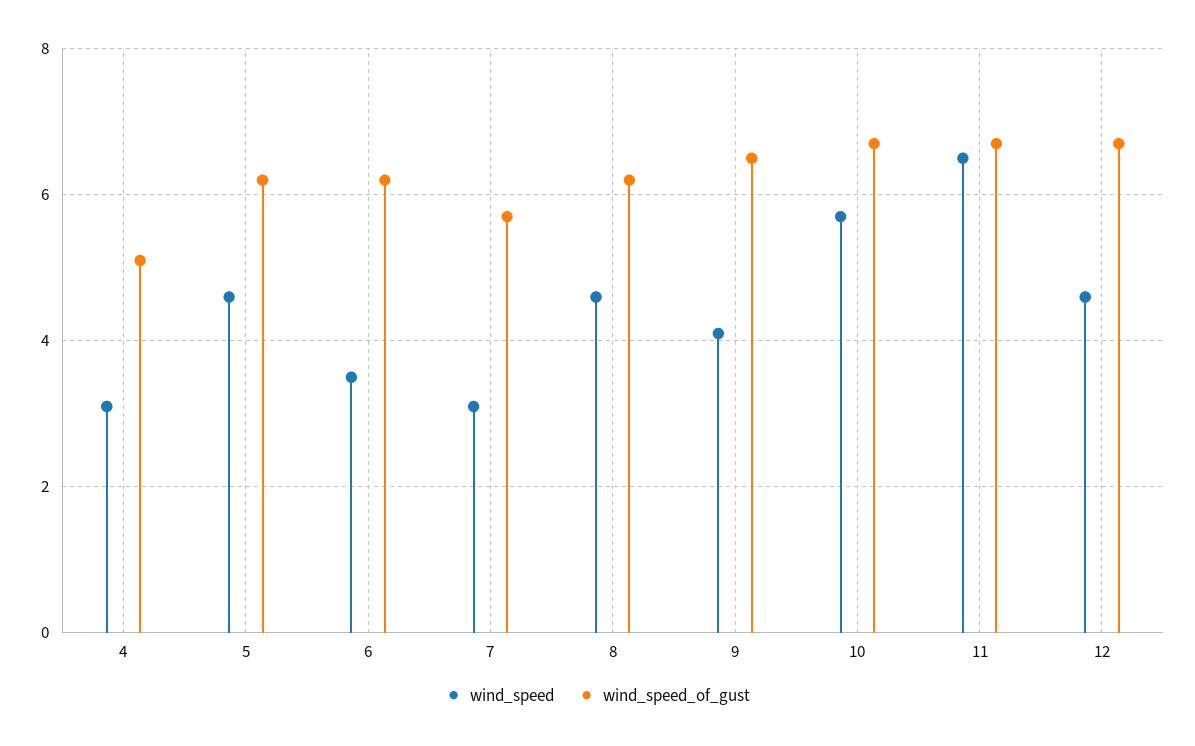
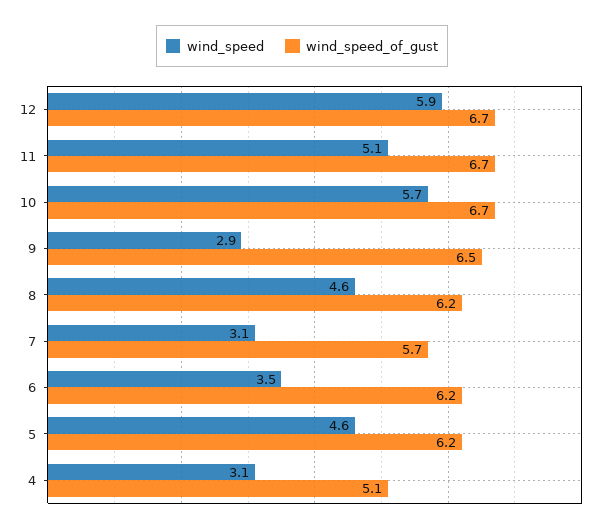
  {
    "wind_speed": {
      "4": 3.1,
      "5": 4.6,
      "6": 3.5,
      "7": 3.1,
      "8": 4.6,
-     "9": 4,
+     "9": 2.9,
      "10": 5.7,
-     "11": 6.5,
+     "11": 5.1,
-     "12": 4.5
+     "12": 5.9
    },
    "wind_speed_of_gust": {
      "4": 5.1,
      "5": 6.2,
      "6": 6.2,
      "7": 5.7,
      "8": 6.2,
      "9": 6.5,
      "10": 6.7,
      "11": 6.7,
      "12": 6.7
    }
  }

